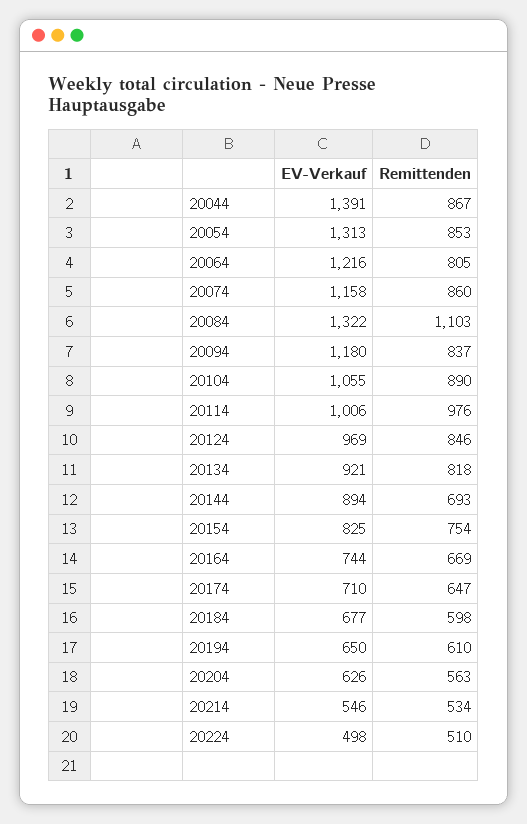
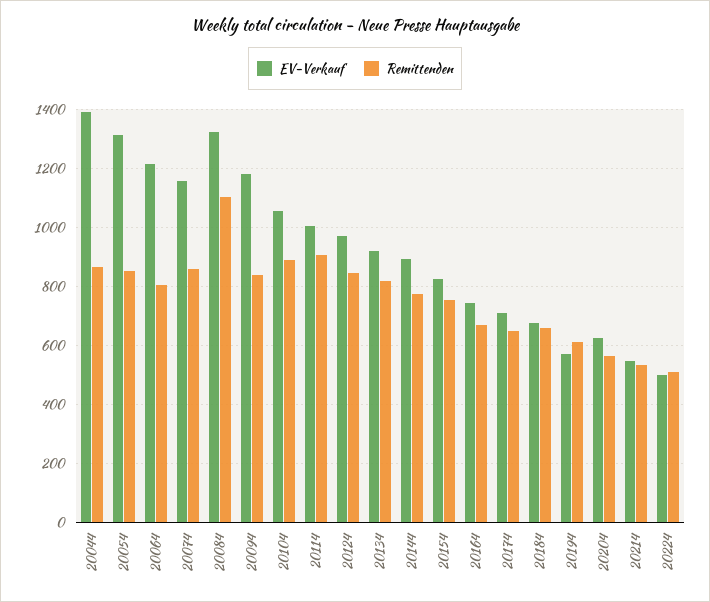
  {
    "EV-Verkauf": {
      "20044": 1391,
      "20054": 1313,
      "20064": 1216,
      "20074": 1158,
      "20084": 1322,
      "20094": 1180,
      "20104": 1055,
      "20114": 1006,
      "20124": 969,
      "20134": 921,
      "20144": 894,
      "20154": 825,
      "20164": 744,
      "20174": 710,
      "20184": 677,
-     "20194": 650,
+     "20194": 575,
      "20204": 626,
      "20214": 546,
      "20224": 498
    },
    "Remittenden": {
      "20044": 867,
      "20054": 853,
      "20064": 805,
      "20074": 860,
      "20084": 1103,
      "20094": 837,
      "20104": 890,
-     "20114": 976,
+     "20114": 900,
      "20124": 846,
      "20134": 818,
-     "20144": 693,
+     "20144": 775,
      "20154": 754,
      "20164": 669,
      "20174": 647,
-     "20184": 598,
+     "20184": 650,
      "20194": 610,
      "20204": 563,
      "20214": 534,
      "20224": 510
    }
  }

